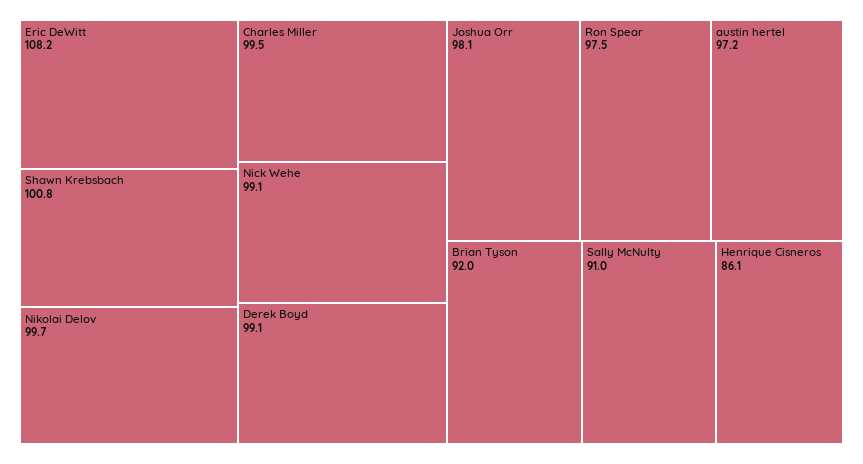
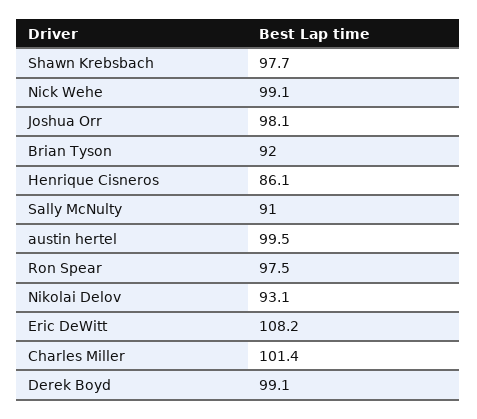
  {
    "Eric DeWitt": 108.2,
-   "Shawn Krebsbach": 100.8,
+   "Shawn Krebsbach": 97.7,
-   "Nikolai Delov": 99.7,
+   "Nikolai Delov": 93.1,
-   "Charles Miller": 99.5,
+   "Charles Miller": 101.4,
    "Nick Wehe": 99.1,
    "Derek Boyd": 99.1,
    "Joshua Orr": 98.1,
    "Ron Spear": 97.5,
-   "austin hertel": 97.2,
+   "austin hertel": 99.5,
    "Brian Tyson": 92,
    "Sally McNulty": 91,
    "Henrique Cisneros": 86.1
  }

